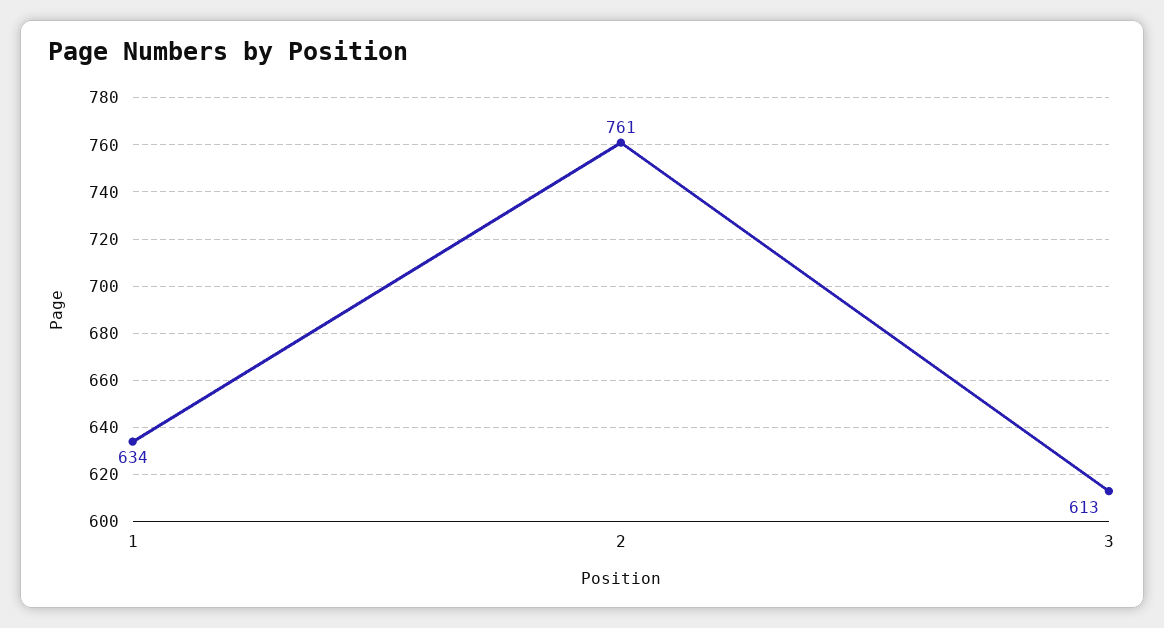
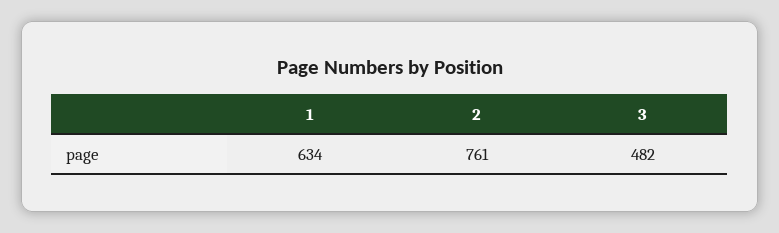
  {
    "1": 634,
    "2": 761,
-   "3": 613
+   "3": 482
  }

